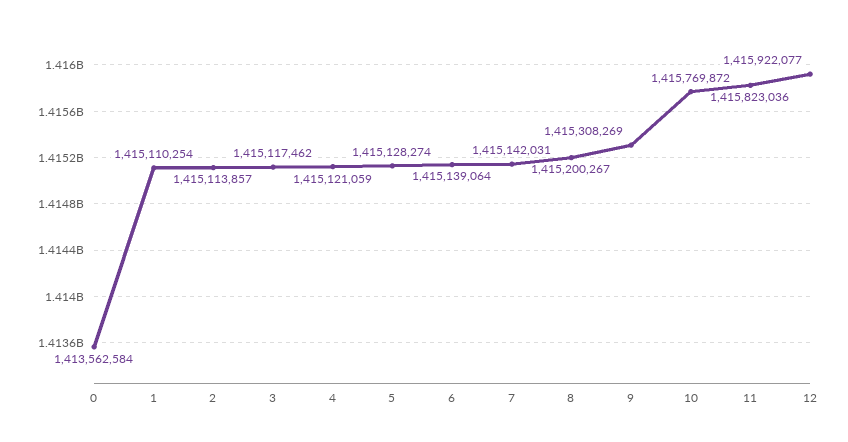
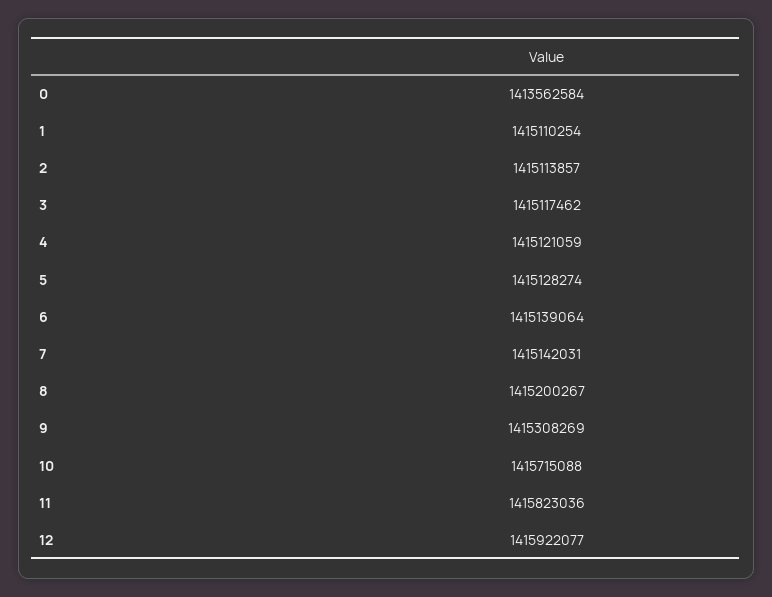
  {
    "0": 1413562584,
    "1": 1415110254,
    "2": 1415113857,
    "3": 1415117462,
    "4": 1415121059,
    "5": 1415128274,
    "6": 1415139064,
    "7": 1415142031,
    "8": 1415200267,
    "9": 1415308269,
-   "10": 1415769872,
+   "10": 1415715088,
    "11": 1415823036,
    "12": 1415922077
  }

